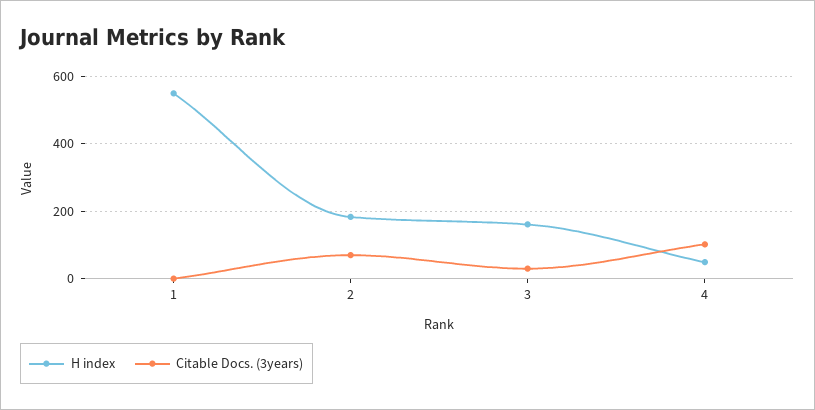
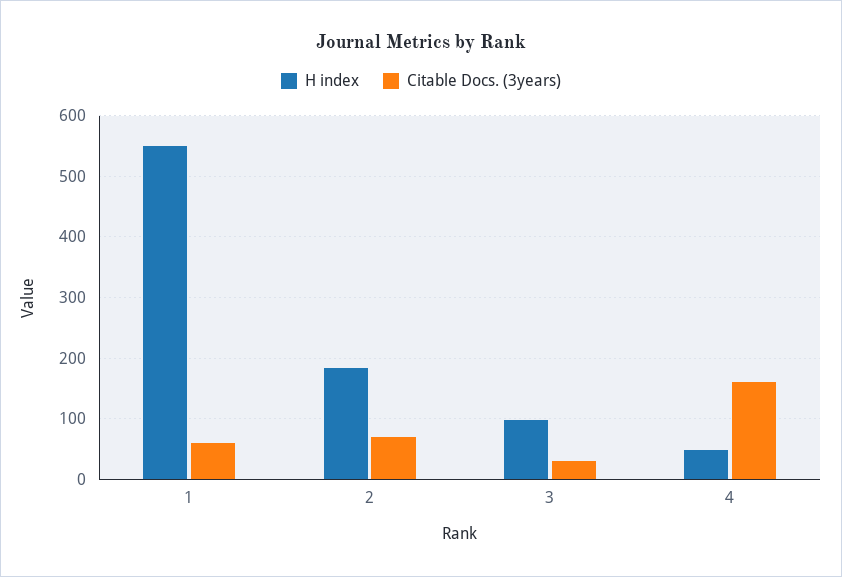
  {
    "H index": {
      "1": 550,
      "2": 180,
-     "3": 160,
+     "3": 100,
      "4": 50
    },
    "Citable Docs. (3years)": {
-     "1": 0,
+     "1": 60,
      "2": 70,
      "3": 30,
-     "4": 100
+     "4": 160
    }
  }

